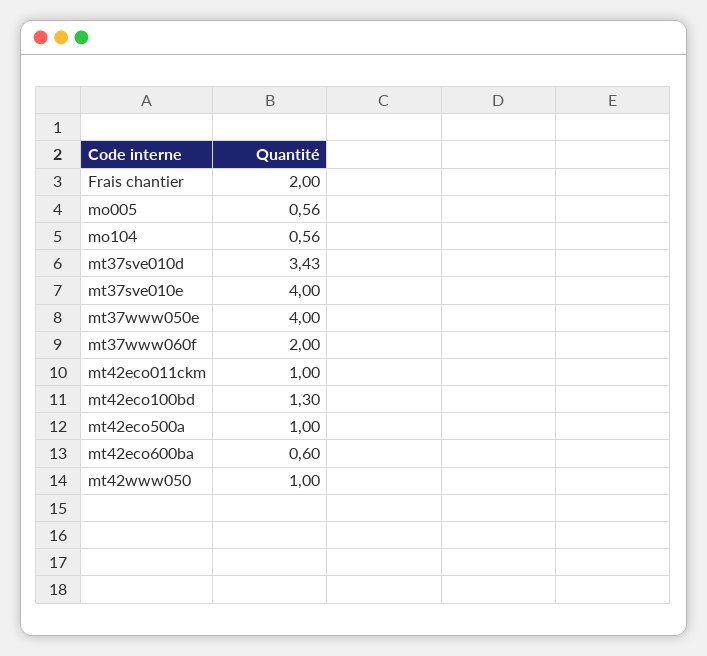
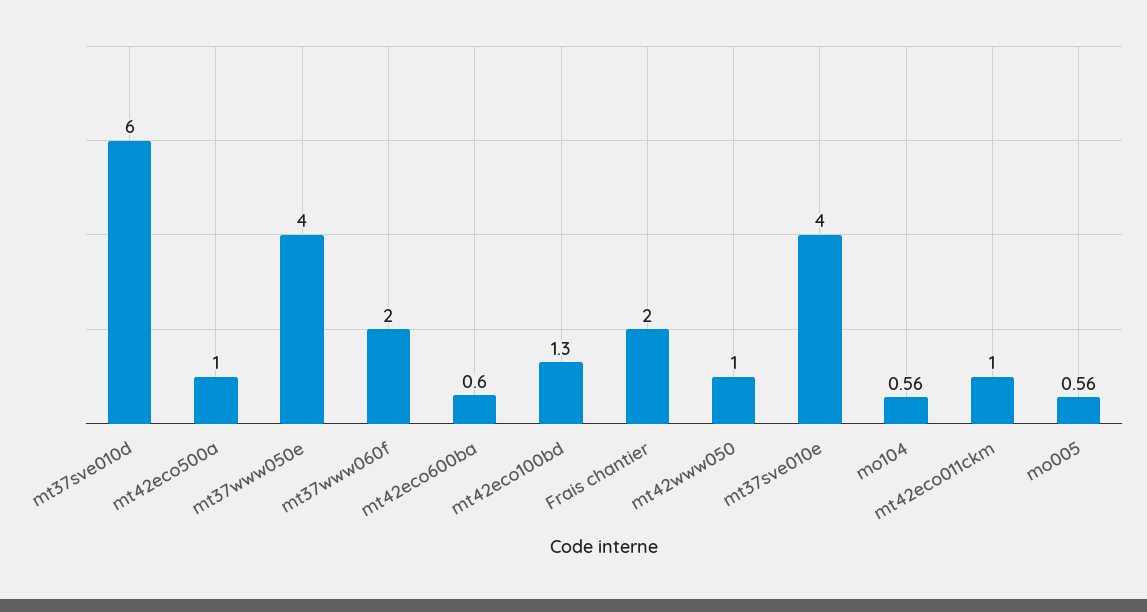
  {
    "Frais chantier": 2,
    "mo005": 0.56,
    "mo104": 0.56,
-   "mt37sve010d": 3.43,
+   "mt37sve010d": 6,
    "mt37sve010e": 4,
    "mt37www050e": 4,
    "mt37www060f": 2,
    "mt42eco011ckm": 1,
    "mt42eco100bd": 1.3,
    "mt42eco500a": 1,
    "mt42eco600ba": 0.6,
    "mt42www050": 1
  }

